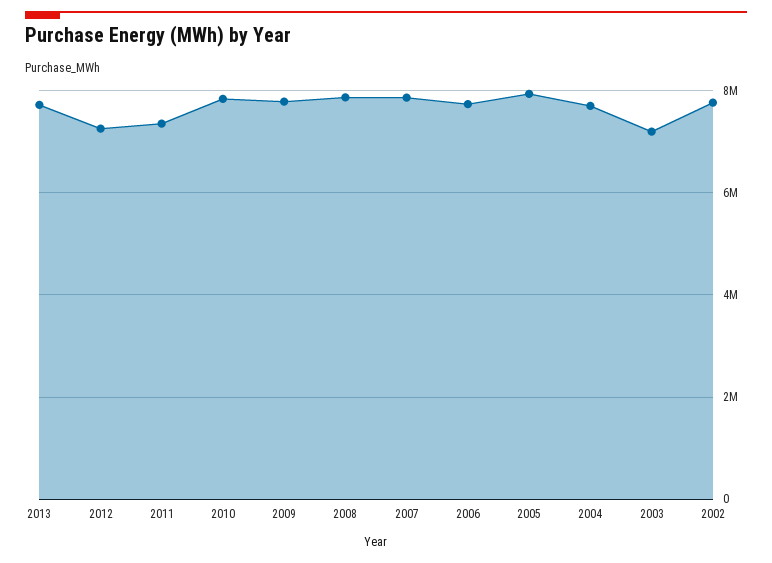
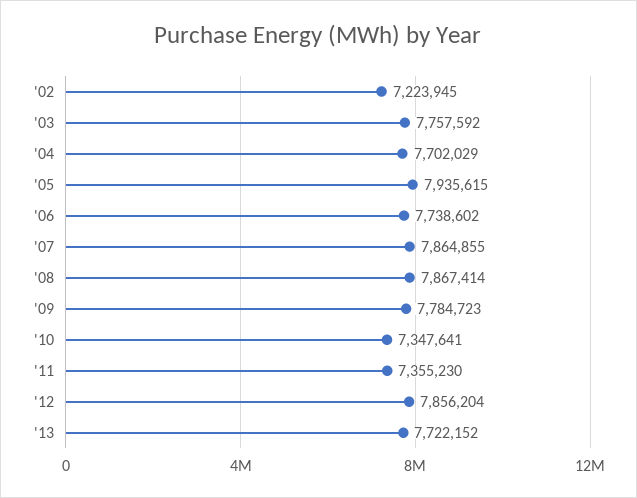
  {
    "2013": 7722152,
-   "2012": 7200000,
+   "2012": 7856204,
    "2011": 7355230,
-   "2010": 7800000,
+   "2010": 7347641,
    "2009": 7784723,
    "2008": 7867414,
    "2007": 7864855,
    "2006": 7738602,
    "2005": 7935615,
    "2004": 7702029,
-   "2003": 7200000,
+   "2003": 7757592,
-   "2002": 7800000
+   "2002": 7223945
  }

